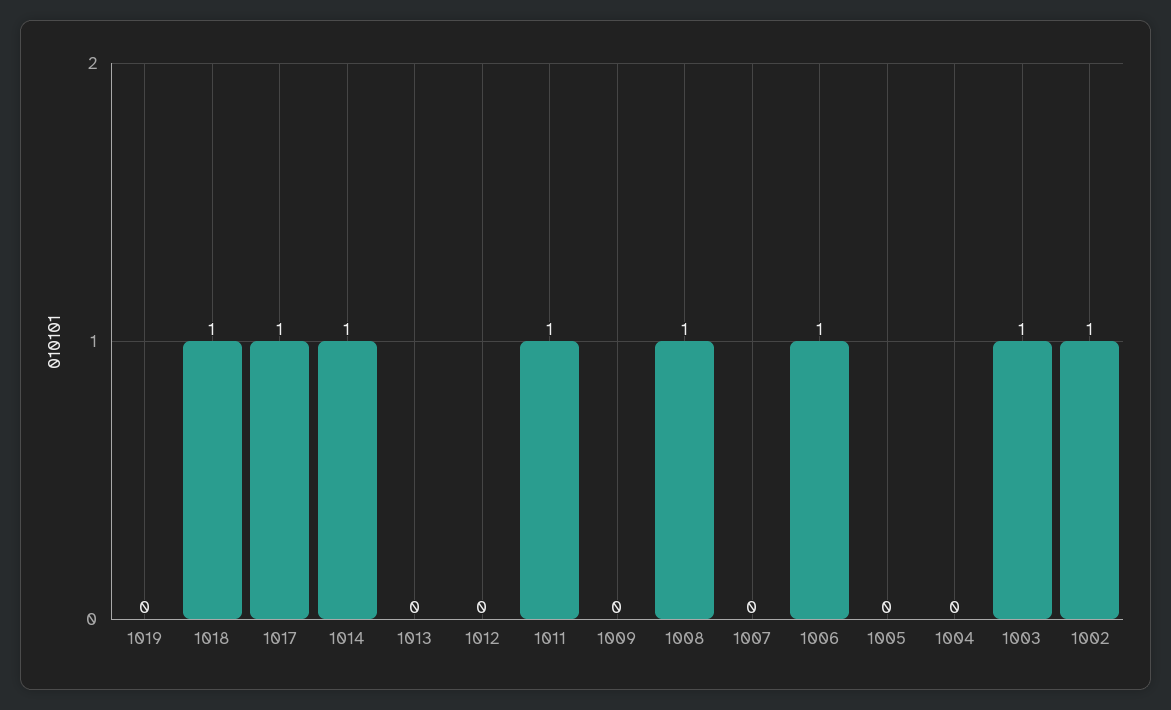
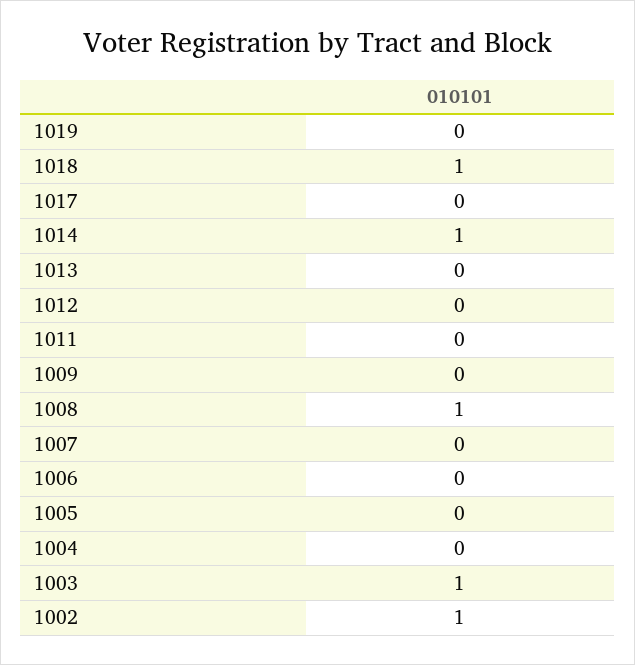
  {
    "1019": 0,
    "1018": 1,
-   "1017": 1,
+   "1017": 0,
    "1014": 1,
    "1013": 0,
    "1012": 0,
-   "1011": 1,
+   "1011": 0,
    "1009": 0,
    "1008": 1,
    "1007": 0,
-   "1006": 1,
+   "1006": 0,
    "1005": 0,
    "1004": 0,
    "1003": 1,
    "1002": 1
  }

